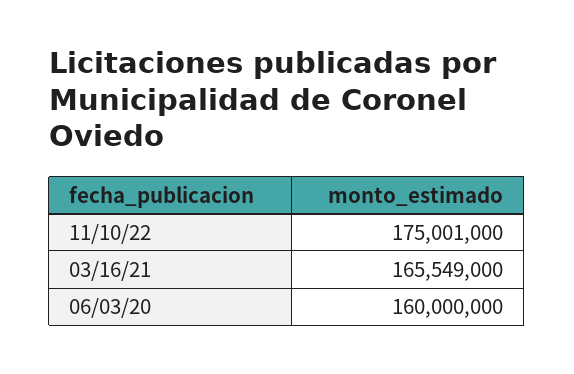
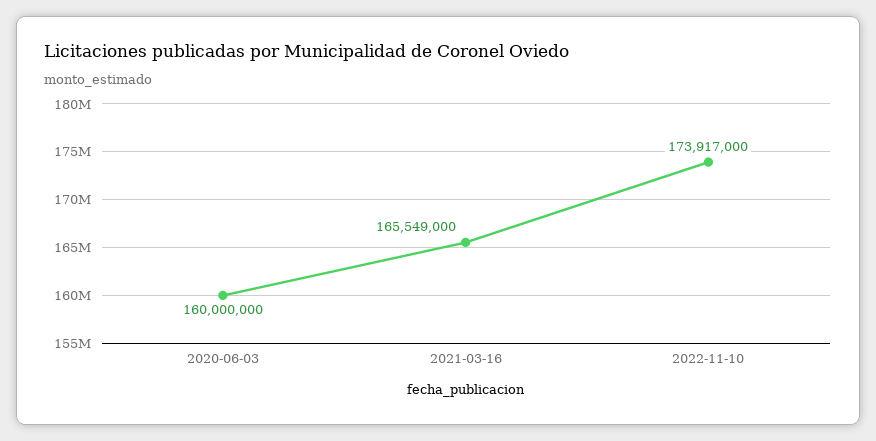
  {
-   "11/10/22": 175001000,
+   "11/10/22": 173917000,
    "03/16/21": 165549000,
    "06/03/20": 160000000
  }

